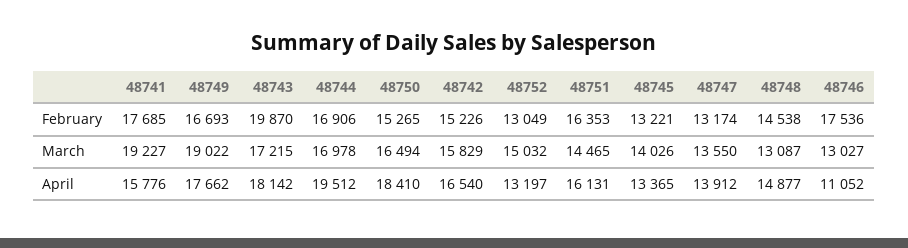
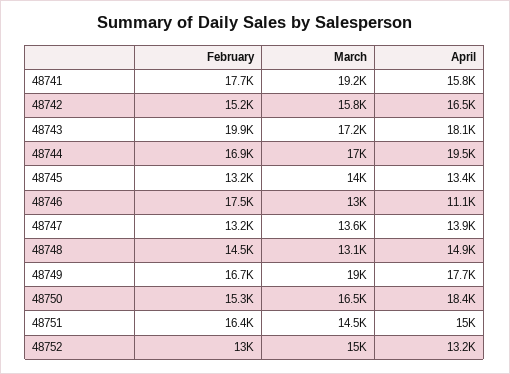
  {
    "48741": {
      "February": 17685,
      "March": 19227,
      "April": 15776
    },
    "48749": {
      "February": 16693,
      "March": 19022,
      "April": 17662
    },
    "48743": {
      "February": 19870,
      "March": 17215,
      "April": 18142
    },
    "48744": {
      "February": 16906,
      "March": 16978,
      "April": 19512
    },
    "48750": {
      "February": 15265,
      "March": 16494,
      "April": 18410
    },
    "48742": {
      "February": 15226,
      "March": 15829,
      "April": 16540
    },
    "48752": {
      "February": 13049,
      "March": 15032,
      "April": 13197
    },
    "48751": {
      "February": 16353,
      "March": 14465,
-     "April": 16131
+     "April": 15000
    },
    "48745": {
      "February": 13221,
      "March": 14026,
      "April": 13365
    },
    "48747": {
      "February": 13174,
      "March": 13550,
      "April": 13912
    },
    "48748": {
      "February": 14538,
      "March": 13087,
      "April": 14877
    },
    "48746": {
      "February": 17536,
      "March": 13027,
      "April": 11052
    }
  }

